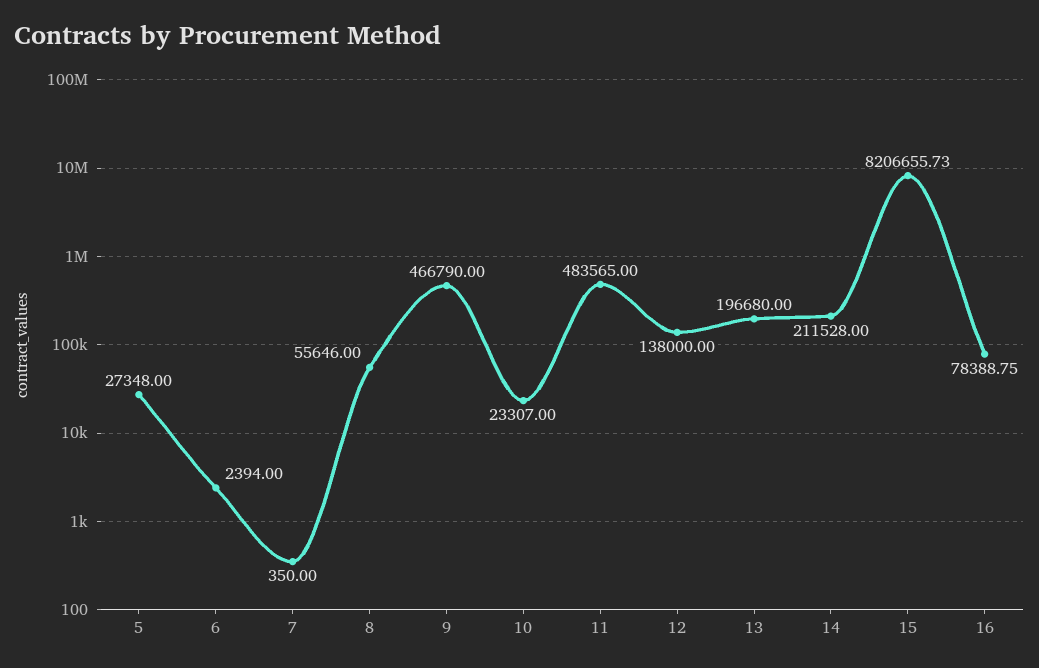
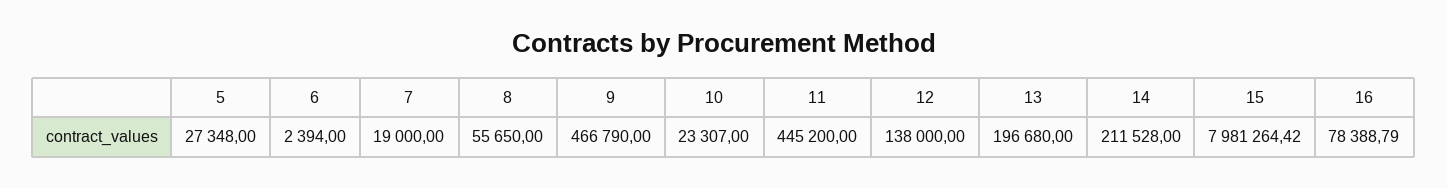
  {
    "5": 27348,
    "6": 2394,
-   "7": 350,
+   "7": 19000,
-   "8": 55646,
+   "8": 55650,
    "9": 466790,
    "10": 23307,
-   "11": 483565,
+   "11": 445200,
    "12": 138000,
    "13": 196680,
    "14": 211528,
-   "15": 8206655.73,
+   "15": 7981264.42,
-   "16": 78388.75
+   "16": 78388.79
  }

